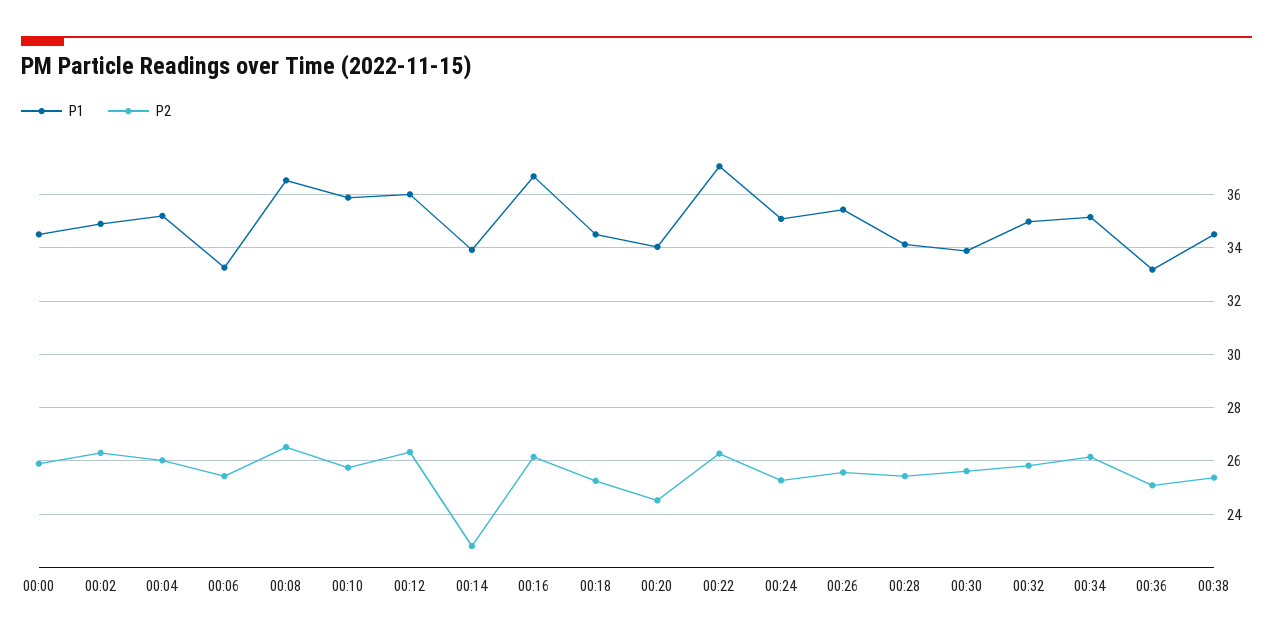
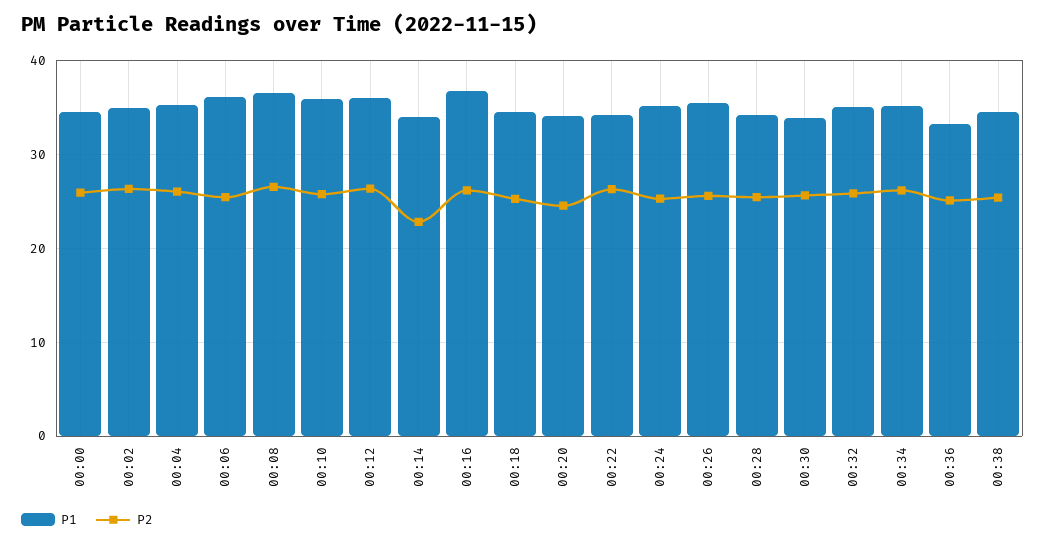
  {
    "P1": {
      "00:00": 34.5,
      "00:02": 35,
      "00:04": 35.25,
-     "00:06": 33.25,
+     "00:06": 36,
      "00:08": 36.5,
      "00:10": 36,
      "00:12": 36,
      "00:14": 34,
      "00:16": 36.75,
      "00:18": 34.5,
      "00:20": 34,
-     "00:22": 37,
+     "00:22": 34,
      "00:24": 35,
      "00:26": 35.5,
      "00:28": 34.25,
      "00:30": 34,
      "00:32": 35,
      "00:34": 35.25,
      "00:36": 33.25,
      "00:38": 34.5
    },
    "P2": {
      "00:00": 26,
      "00:02": 26.25,
      "00:04": 26,
      "00:06": 25.5,
      "00:08": 26.5,
      "00:10": 25.75,
      "00:12": 26.25,
      "00:14": 22.75,
      "00:16": 26.25,
      "00:18": 25.25,
      "00:20": 24.5,
      "00:22": 26.25,
      "00:24": 25.25,
      "00:26": 25.5,
      "00:28": 25.5,
      "00:30": 25.5,
      "00:32": 25.75,
      "00:34": 26.25,
      "00:36": 25,
      "00:38": 25.25
    }
  }

